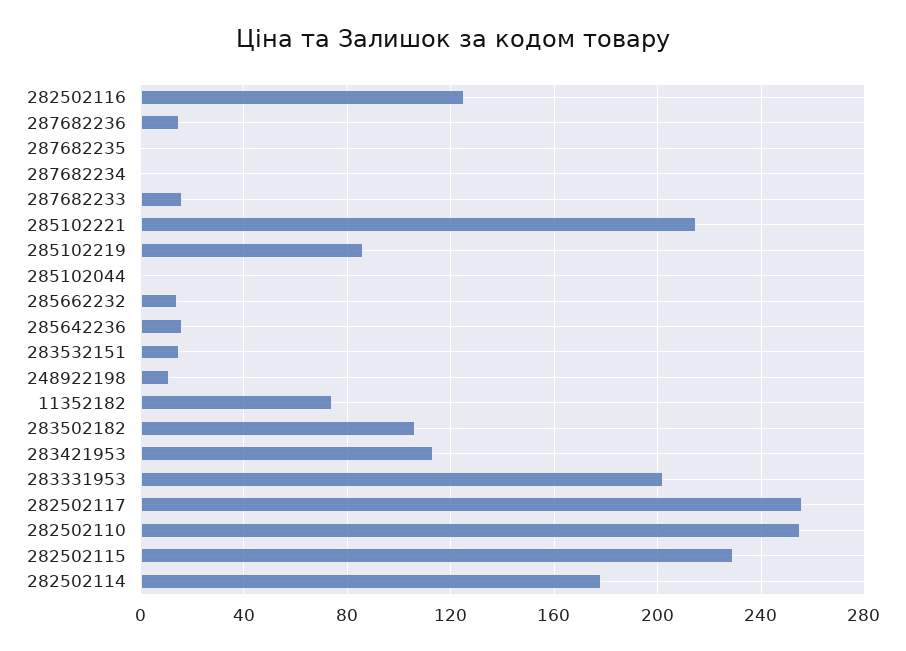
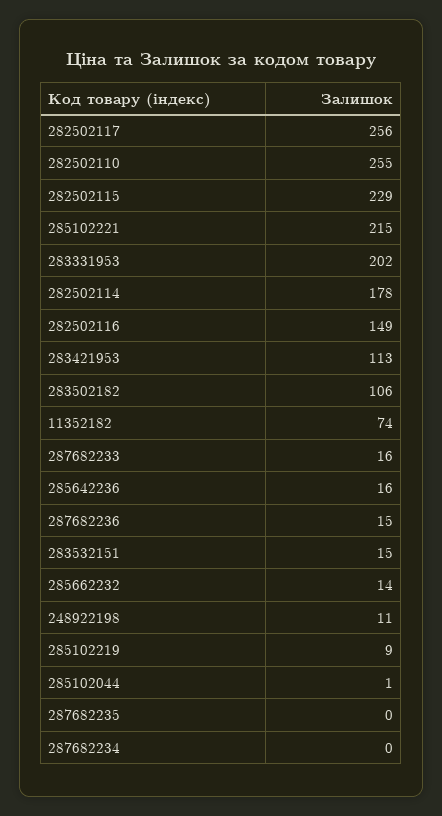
  {
-   "282502116": 125,
+   "282502116": 149,
    "287682236": 15,
    "287682235": 0,
    "287682234": 0,
    "287682233": 16,
    "285102221": 215,
-   "285102219": 85,
+   "285102219": 9,
    "285102044": 1,
    "285662232": 14,
    "285642236": 16,
    "283532151": 15,
    "248922198": 11,
    "11352182": 74,
    "283502182": 106,
    "283421953": 113,
    "283331953": 202,
    "282502117": 256,
    "282502110": 255,
    "282502115": 229,
    "282502114": 178
  }

